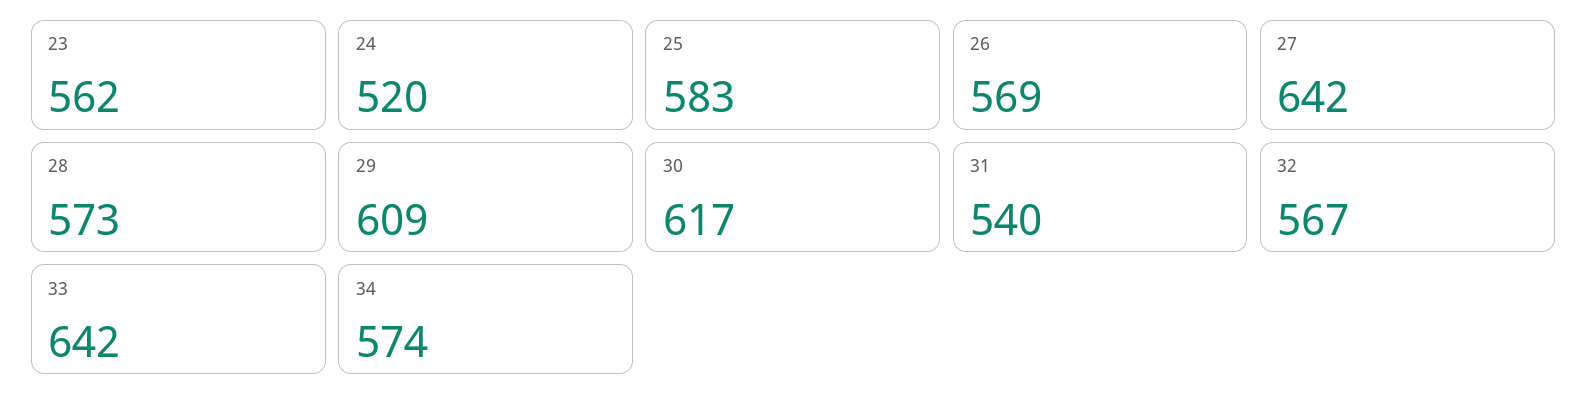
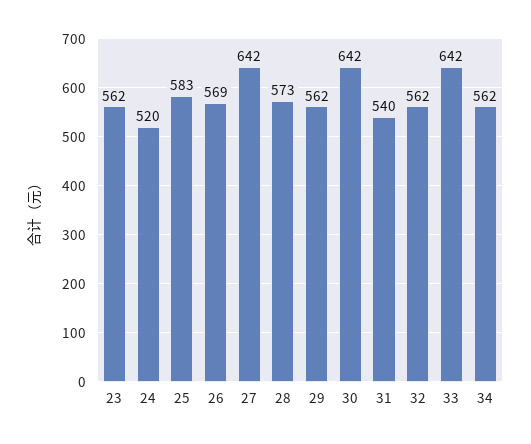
  {
    "23": 562,
    "24": 520,
    "25": 583,
    "26": 569,
    "27": 642,
    "28": 573,
-   "29": 609,
+   "29": 562,
-   "30": 617,
+   "30": 642,
    "31": 540,
-   "32": 567,
+   "32": 562,
    "33": 642,
-   "34": 574
+   "34": 562
  }

